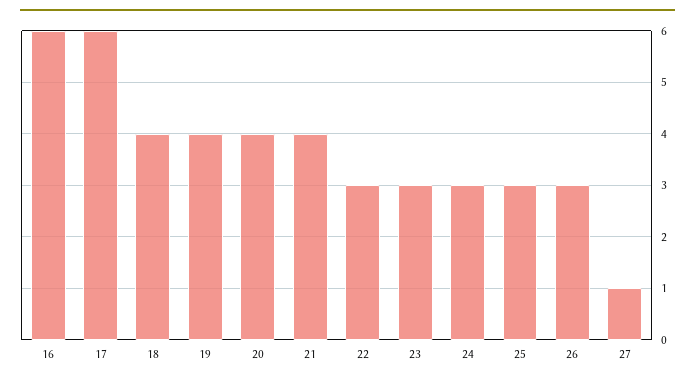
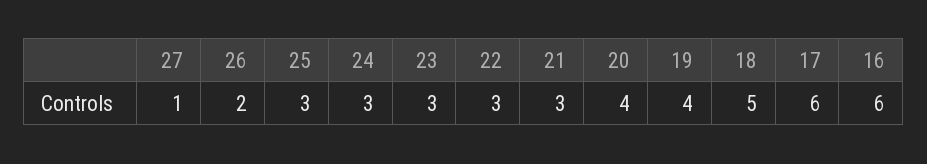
  {
    "16": 6,
    "17": 6,
-   "18": 4,
+   "18": 5,
    "19": 4,
    "20": 4,
-   "21": 4,
+   "21": 3,
    "22": 3,
    "23": 3,
    "24": 3,
    "25": 3,
-   "26": 3,
+   "26": 2,
    "27": 1
  }

